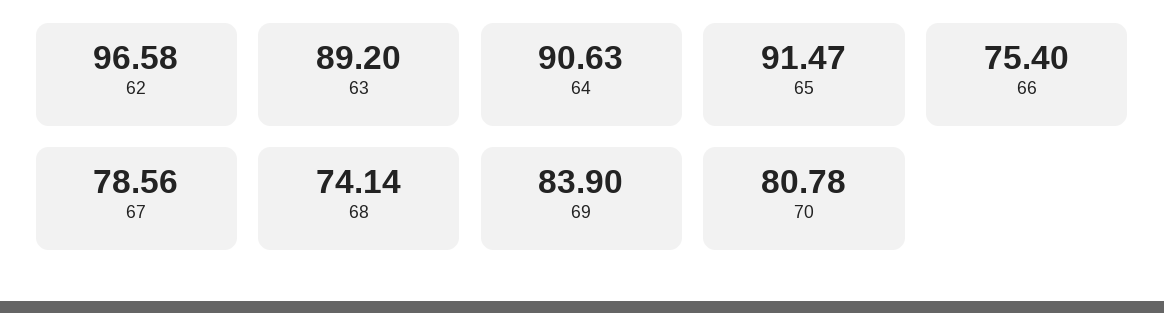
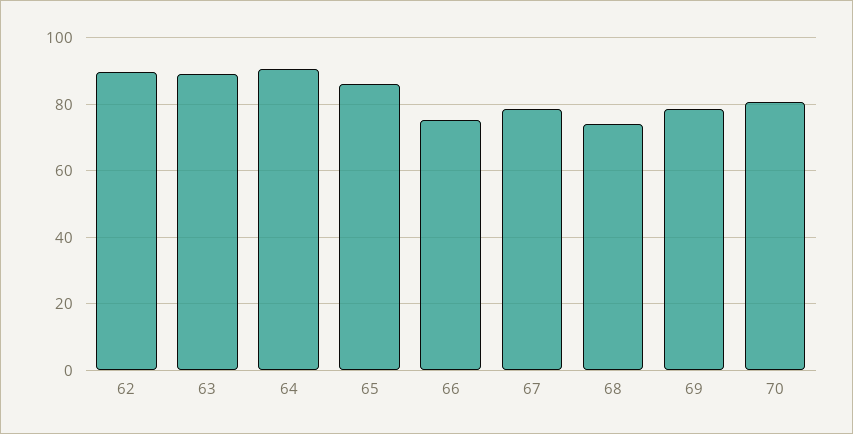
  {
-   "62": 96.58,
+   "62": 90,
    "63": 89.2,
    "64": 90.63,
-   "65": 91.47,
+   "65": 86,
    "66": 75.4,
    "67": 78.56,
    "68": 74.14,
-   "69": 83.9,
+   "69": 78,
    "70": 80.78
  }

